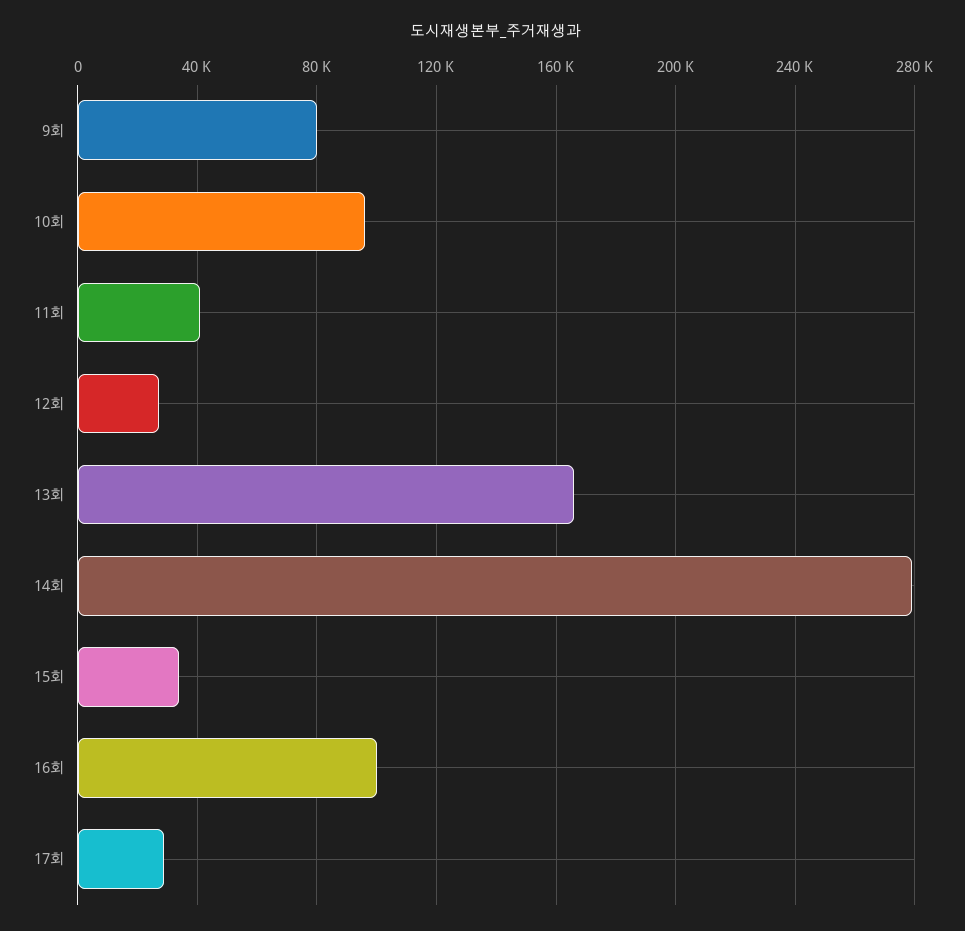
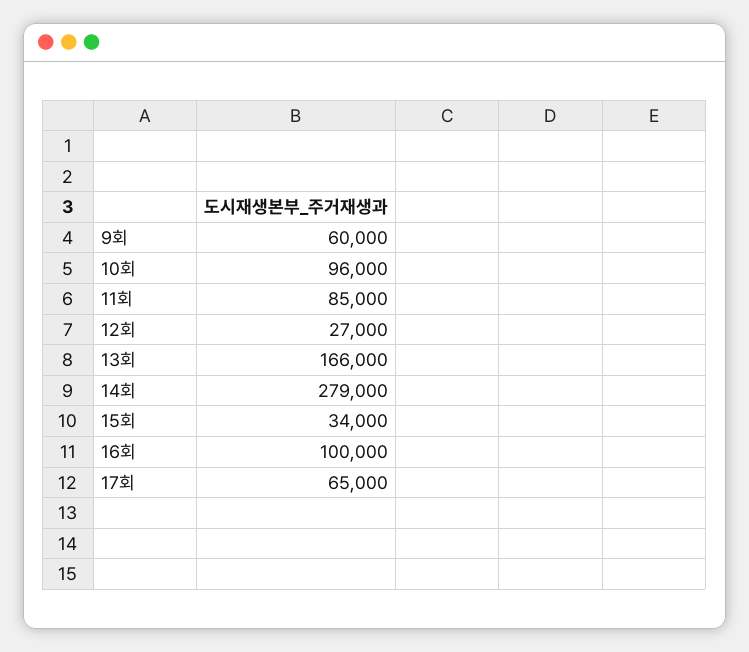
  {
-   "9회": 80000,
+   "9회": 60000,
    "10회": 96000,
-   "11회": 40000,
+   "11회": 85000,
    "12회": 27000,
    "13회": 166000,
    "14회": 279000,
    "15회": 34000,
    "16회": 100000,
-   "17회": 30000
+   "17회": 65000
  }

